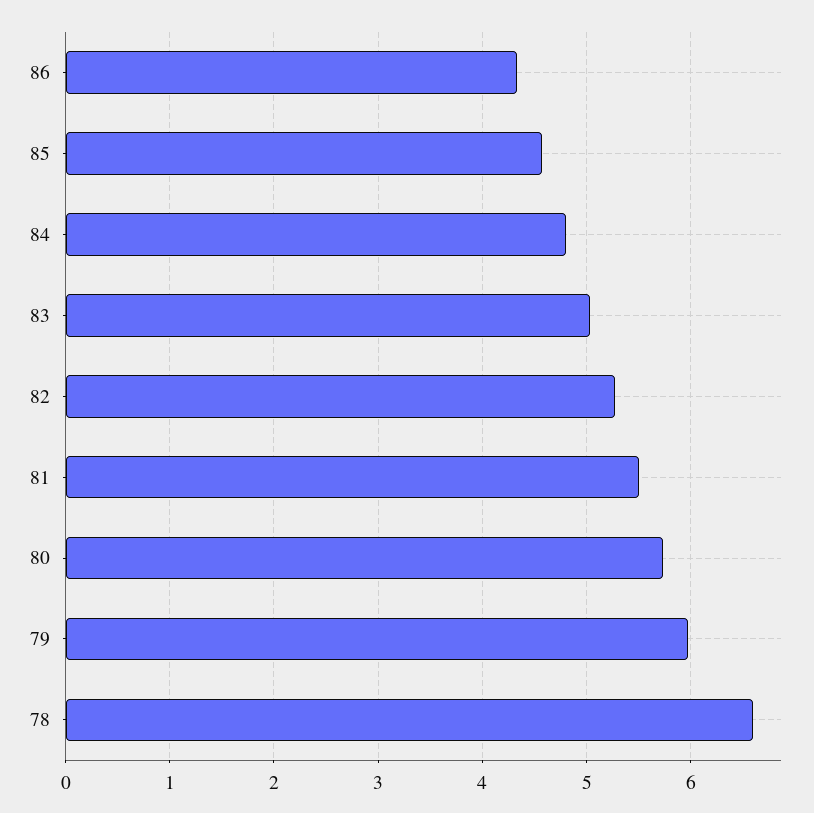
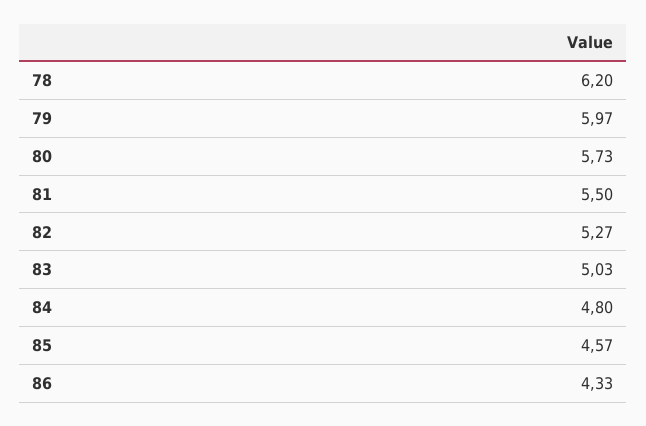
  {
    "86": 4.33,
    "85": 4.57,
    "84": 4.8,
    "83": 5.03,
    "82": 5.27,
    "81": 5.5,
    "80": 5.73,
    "79": 5.97,
-   "78": 6.6
+   "78": 6.2
  }

